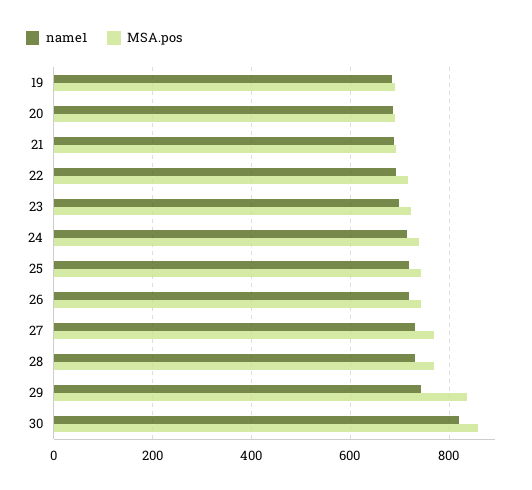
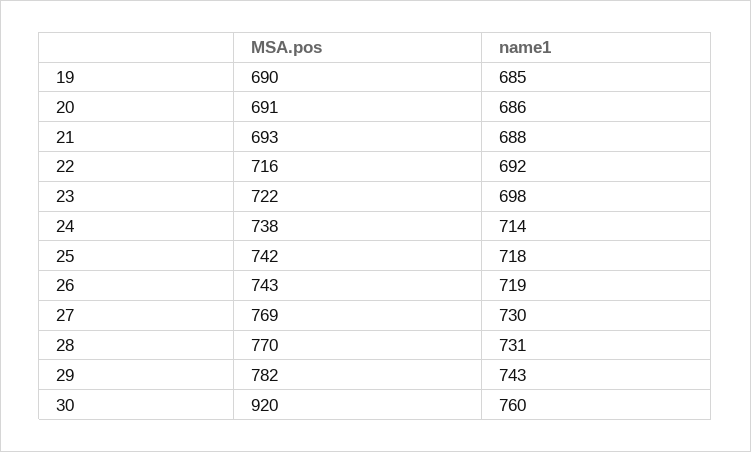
  {
    "name1": {
      "19": 685,
      "20": 686,
      "21": 688,
      "22": 692,
      "23": 698,
      "24": 714,
      "25": 718,
      "26": 719,
      "27": 730,
      "28": 731,
      "29": 743,
-     "30": 820
+     "30": 760
    },
    "MSA.pos": {
      "19": 690,
      "20": 691,
      "21": 693,
      "22": 716,
      "23": 722,
      "24": 738,
      "25": 742,
      "26": 743,
      "27": 769,
      "28": 770,
-     "29": 840,
+     "29": 782,
-     "30": 860
+     "30": 920
    }
  }

